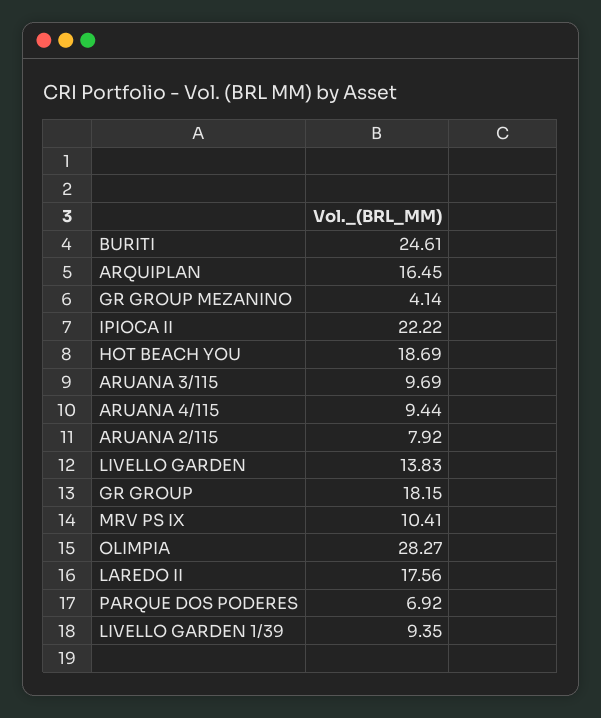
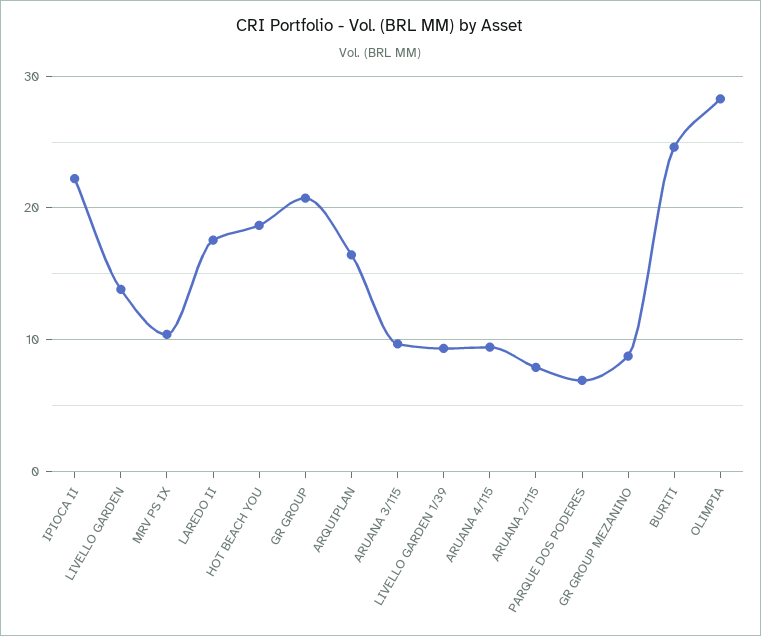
  {
    "BURITI": 24.61,
    "ARQUIPLAN": 16.45,
-   "GR GROUP MEZANINO": 4.14,
+   "GR GROUP MEZANINO": 9,
    "IPIOCA II": 22.22,
    "HOT BEACH YOU": 18.69,
    "ARUANA 3/115": 9.69,
    "ARUANA 4/115": 9.44,
    "ARUANA 2/115": 7.92,
    "LIVELLO GARDEN": 13.83,
-   "GR GROUP": 18.15,
+   "GR GROUP": 21,
    "MRV PS IX": 10.41,
    "OLIMPIA": 28.27,
    "LAREDO II": 17.56,
    "PARQUE DOS PODERES": 6.92,
    "LIVELLO GARDEN 1/39": 9.35
  }

